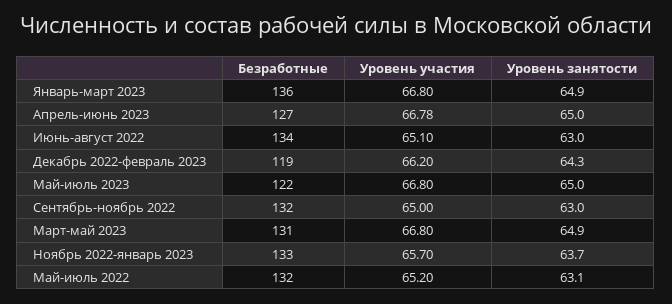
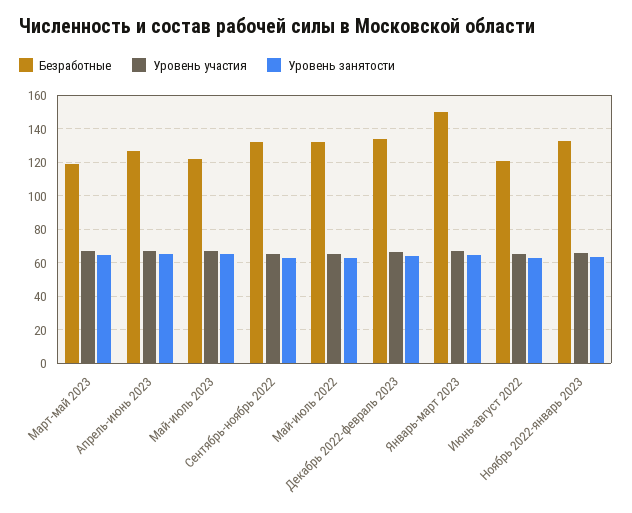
  {
    "Безработные": {
-     "Январь-март 2023": 136,
+     "Январь-март 2023": 150,
      "Апрель-июнь 2023": 127,
-     "Июнь-август 2022": 134,
+     "Июнь-август 2022": 120,
-     "Декабрь 2022-февраль 2023": 119,
+     "Декабрь 2022-февраль 2023": 135,
      "Май-июль 2023": 122,
      "Сентябрь-ноябрь 2022": 132,
-     "Март-май 2023": 131,
+     "Март-май 2023": 120,
      "Ноябрь 2022-январь 2023": 133,
      "Май-июль 2022": 132
    },
    "Уровень участия": {
      "Январь-март 2023": 66.8,
      "Апрель-июнь 2023": 66.78,
      "Июнь-август 2022": 65.1,
      "Декабрь 2022-февраль 2023": 66.2,
      "Май-июль 2023": 66.8,
      "Сентябрь-ноябрь 2022": 65,
      "Март-май 2023": 66.8,
      "Ноябрь 2022-январь 2023": 65.7,
      "Май-июль 2022": 65.2
    },
    "Уровень занятости": {
      "Январь-март 2023": 64.9,
      "Апрель-июнь 2023": 65,
      "Июнь-август 2022": 63,
      "Декабрь 2022-февраль 2023": 64.3,
      "Май-июль 2023": 65,
      "Сентябрь-ноябрь 2022": 63,
      "Март-май 2023": 64.9,
      "Ноябрь 2022-январь 2023": 63.7,
      "Май-июль 2022": 63.1
    }
  }

